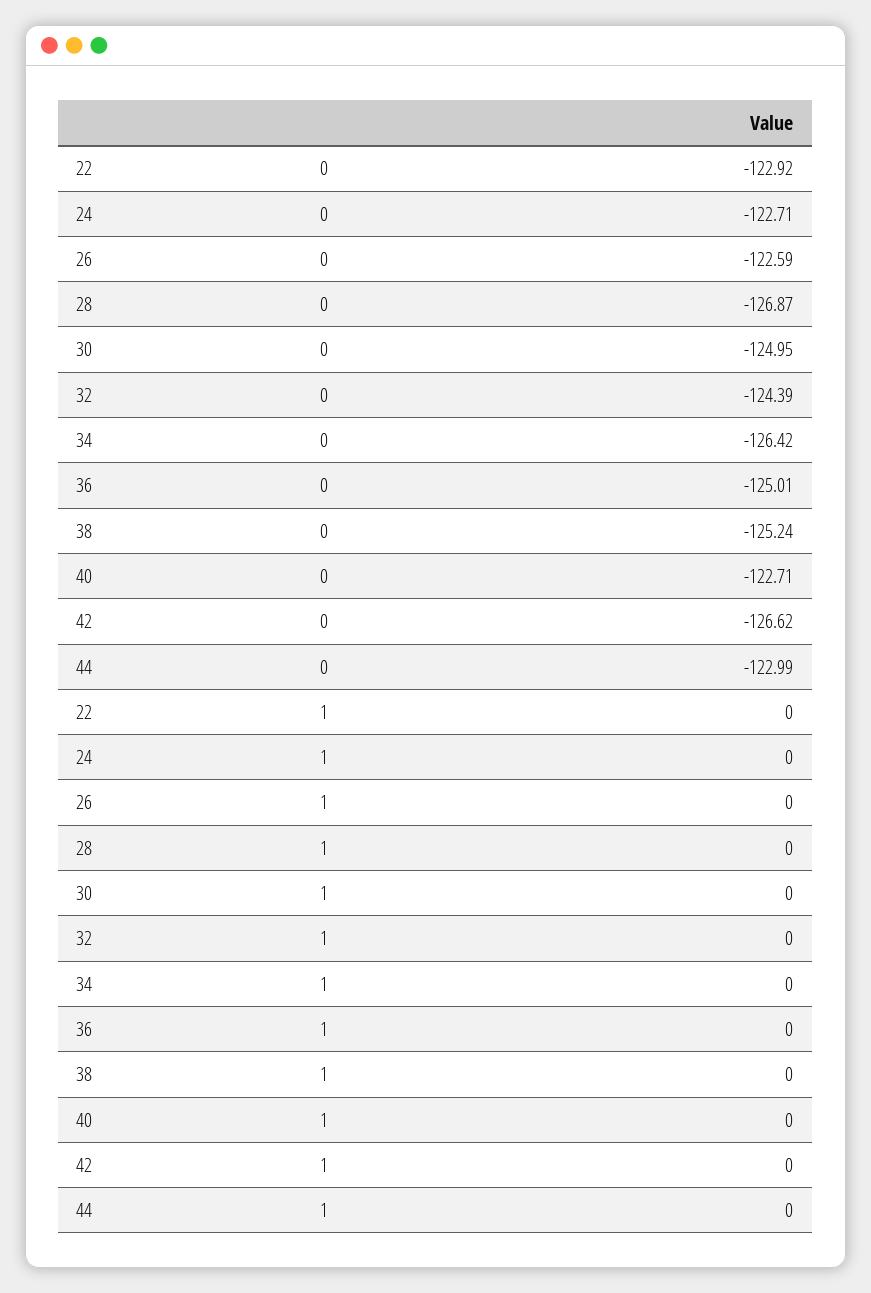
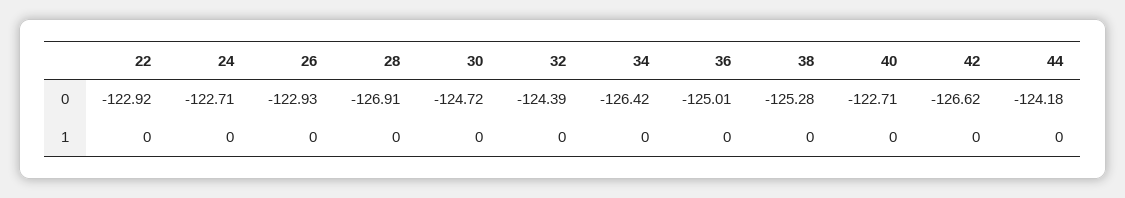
  {
    "22": {
      "0": -122.92,
      "1": 0
    },
    "24": {
      "0": -122.71,
      "1": 0
    },
    "26": {
-     "0": -122.59,
+     "0": -122.93,
      "1": 0
    },
    "28": {
-     "0": -126.87,
+     "0": -126.91,
      "1": 0
    },
    "30": {
-     "0": -124.95,
+     "0": -124.72,
      "1": 0
    },
    "32": {
      "0": -124.39,
      "1": 0
    },
    "34": {
      "0": -126.42,
      "1": 0
    },
    "36": {
      "0": -125.01,
      "1": 0
    },
    "38": {
-     "0": -125.24,
+     "0": -125.28,
      "1": 0
    },
    "40": {
      "0": -122.71,
      "1": 0
    },
    "42": {
      "0": -126.62,
      "1": 0
    },
    "44": {
-     "0": -122.99,
+     "0": -124.18,
      "1": 0
    }
  }

